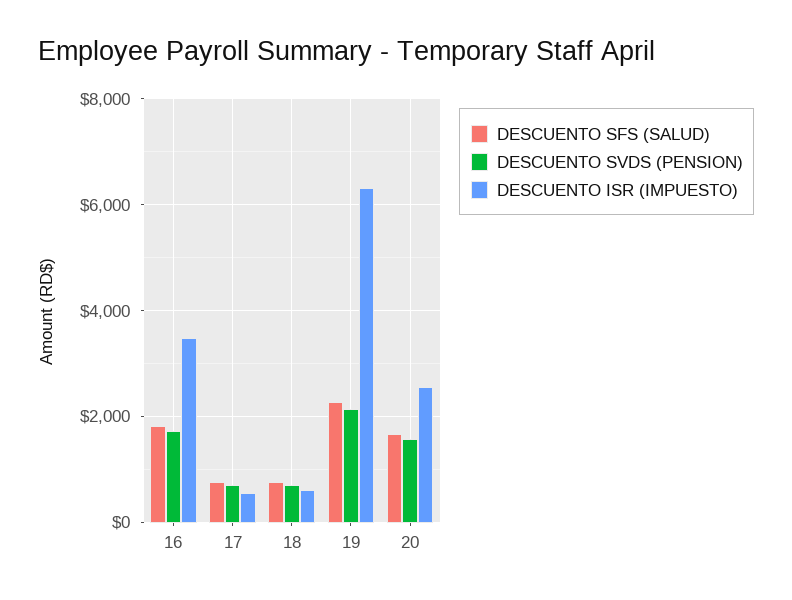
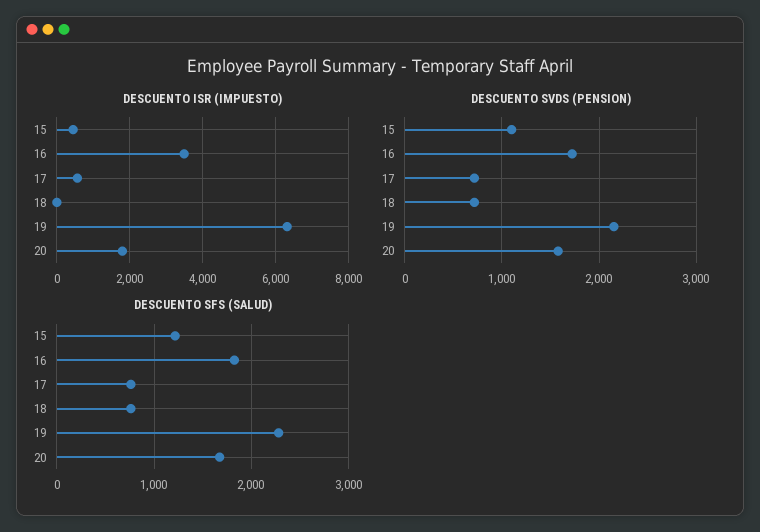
  {
    "DESCUENTO SFS (SALUD)": {
      "16": 1800,
      "17": 800,
      "18": 800,
      "19": 2300,
-     "20": 1700
+     "20": 1700,
+     "15": 1200
    },
    "DESCUENTO SVDS (PENSION)": {
      "16": 1700,
      "17": 700,
      "18": 700,
      "19": 2200,
-     "20": 1600
+     "20": 1600,
+     "15": 1100
    },
    "DESCUENTO ISR (IMPUESTO)": {
      "16": 3400,
      "17": 600,
-     "18": 600,
+     "18": 0,
      "19": 6400,
-     "20": 2600
+     "20": 1800,
+     "15": 400
    }
  }

